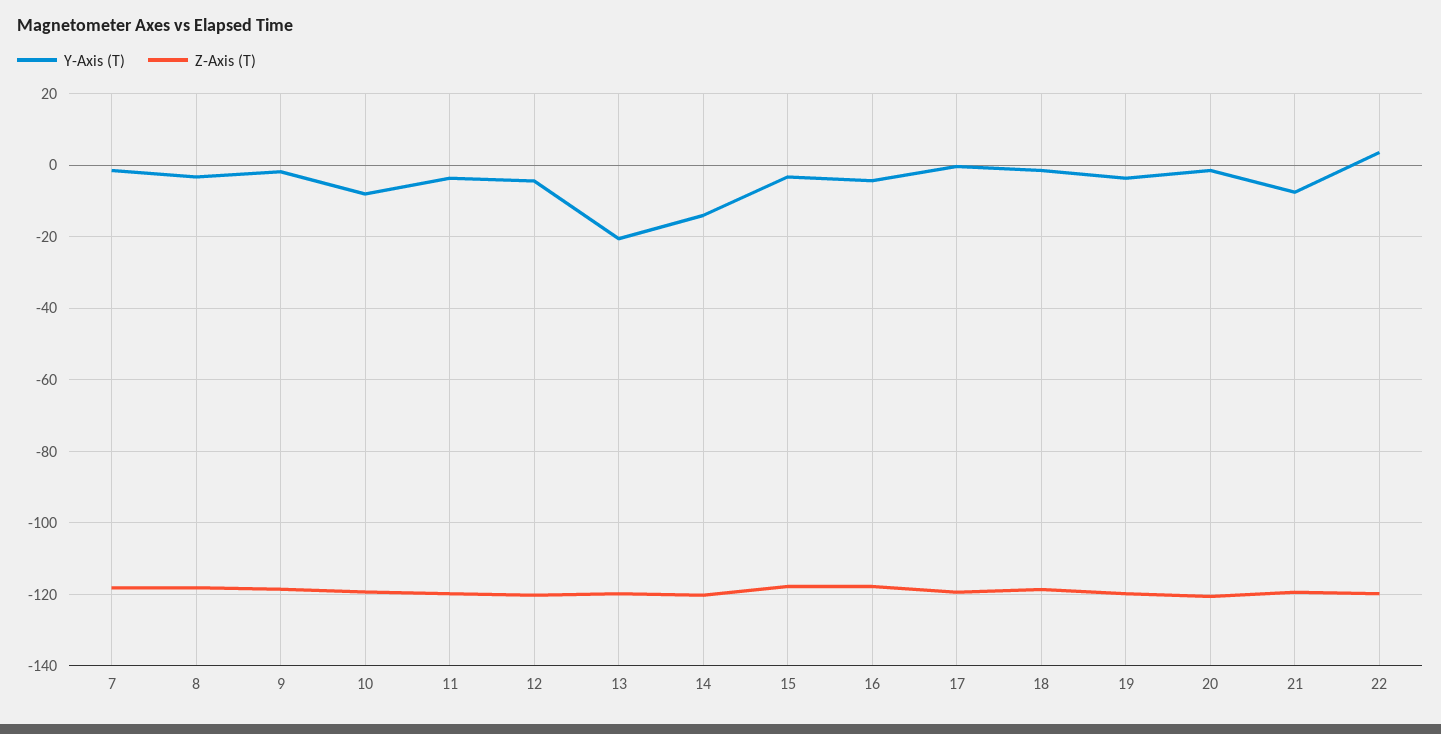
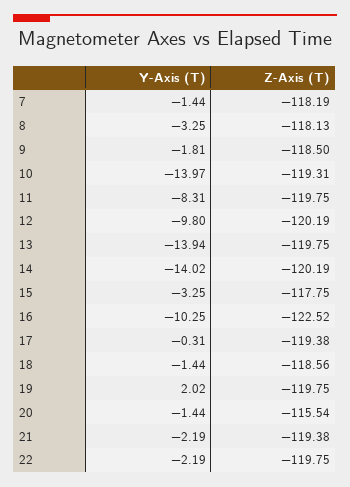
  {
    "Y-Axis (T)": {
      "7": -1.44,
      "8": -3.25,
      "9": -1.81,
-     "10": -8,
+     "10": -13.97,
-     "11": -4,
+     "11": -8.31,
-     "12": -4,
+     "12": -9.8,
-     "13": -20,
+     "13": -13.94,
      "14": -14.02,
      "15": -3.25,
-     "16": -4,
+     "16": -10.25,
      "17": -0.31,
      "18": -1.44,
-     "19": -4,
+     "19": 2.02,
      "20": -1.44,
-     "21": -8,
+     "21": -2.19,
-     "22": 4
+     "22": -2.19
    },
    "Z-Axis (T)": {
      "7": -118.19,
      "8": -118.13,
      "9": -118.5,
      "10": -119.31,
      "11": -119.75,
      "12": -120.19,
      "13": -119.75,
      "14": -120.19,
      "15": -117.75,
-     "16": -118,
+     "16": -122.52,
      "17": -119.38,
      "18": -118.56,
      "19": -119.75,
-     "20": -120,
+     "20": -115.54,
      "21": -119.38,
      "22": -119.75
    }
  }

